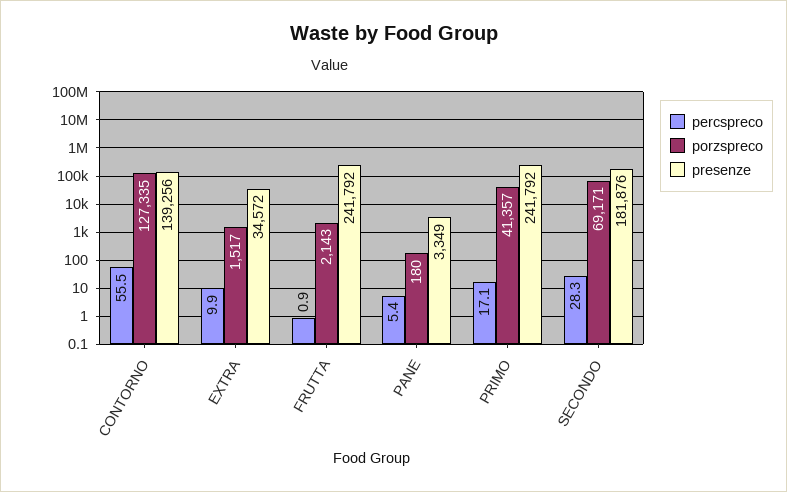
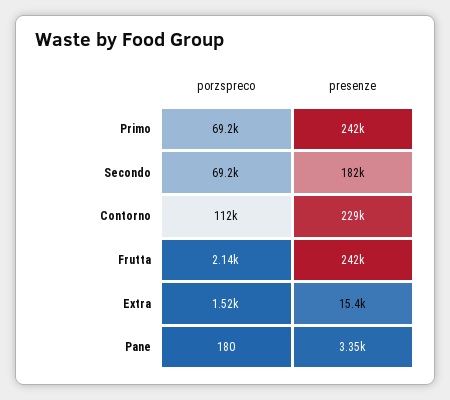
  {
-   "percspreco": {
-     "CONTORNO": 55.5,
-     "EXTRA": 9.9,
-     "FRUTTA": 0.9,
-     "PANE": 5.4,
-     "PRIMO": 17.1,
-     "SECONDO": 28.3
-   },
    "porzspreco": {
-     "CONTORNO": 127335,
+     "CONTORNO": 112000,
      "EXTRA": 1517,
      "FRUTTA": 2143,
      "PANE": 180,
-     "PRIMO": 41357,
+     "PRIMO": 69200,
      "SECONDO": 69171
    },
    "presenze": {
-     "CONTORNO": 139256,
+     "CONTORNO": 229000,
-     "EXTRA": 34572,
+     "EXTRA": 15400,
      "FRUTTA": 241792,
      "PANE": 3349,
      "PRIMO": 241792,
      "SECONDO": 181876
    }
  }

